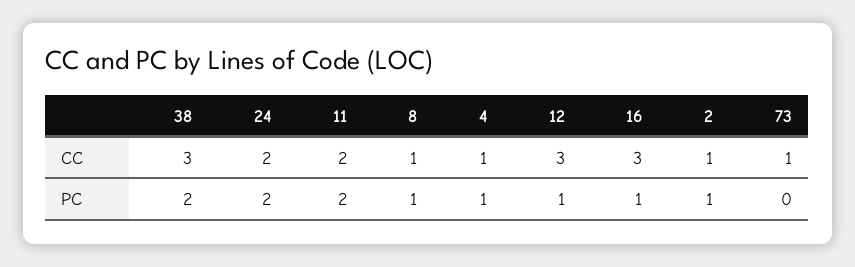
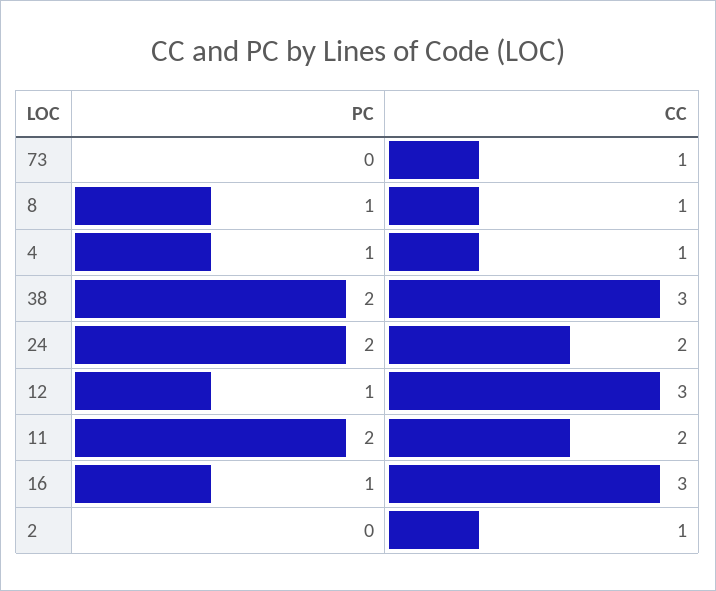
  {
    "38": {
      "CC": 3,
      "PC": 2
    },
    "24": {
      "CC": 2,
      "PC": 2
    },
    "11": {
      "CC": 2,
      "PC": 2
    },
    "8": {
      "CC": 1,
      "PC": 1
    },
    "4": {
      "CC": 1,
      "PC": 1
    },
    "12": {
      "CC": 3,
      "PC": 1
    },
    "16": {
      "CC": 3,
      "PC": 1
    },
    "2": {
      "CC": 1,
-     "PC": 1
+     "PC": 0
    },
    "73": {
      "CC": 1,
      "PC": 0
    }
  }

